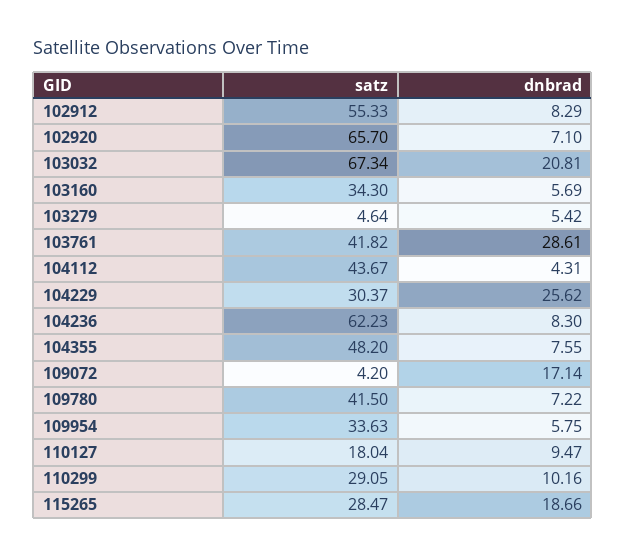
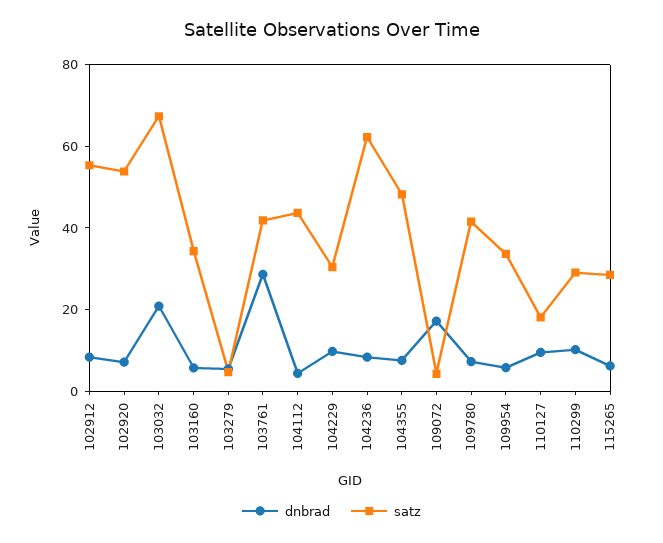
  {
    "satz": {
      "102912": 55.33,
-     "102920": 65.7,
+     "102920": 55,
      "103032": 67.34,
      "103160": 34.3,
      "103279": 4.64,
      "103761": 41.82,
      "104112": 43.67,
      "104229": 30.37,
      "104236": 62.23,
      "104355": 48.2,
      "109072": 4.2,
      "109780": 41.5,
      "109954": 33.63,
      "110127": 18.04,
      "110299": 29.05,
      "115265": 28.47
    },
    "dnbrad": {
      "102912": 8.29,
      "102920": 7.1,
      "103032": 20.81,
      "103160": 5.69,
      "103279": 5.42,
      "103761": 28.61,
      "104112": 4.31,
-     "104229": 25.62,
+     "104229": 10,
      "104236": 8.3,
      "104355": 7.55,
      "109072": 17.14,
      "109780": 7.22,
      "109954": 5.75,
      "110127": 9.47,
      "110299": 10.16,
-     "115265": 18.66
+     "115265": 5
    }
  }

